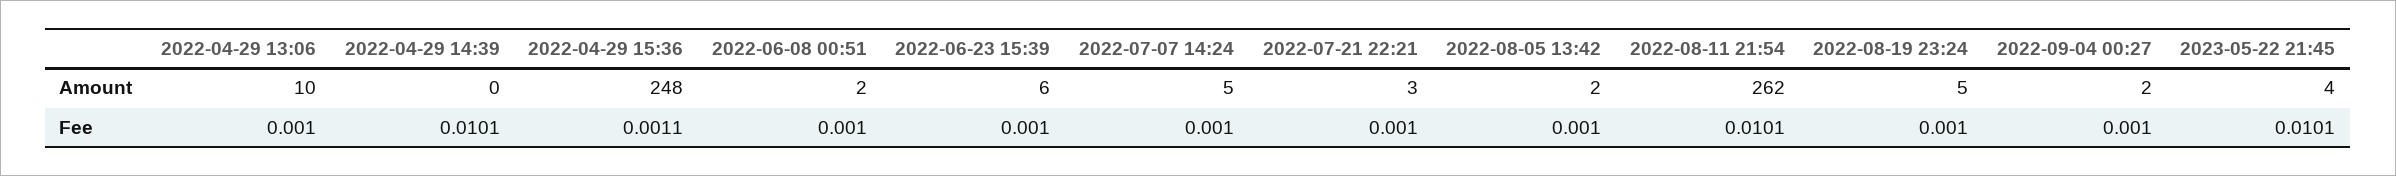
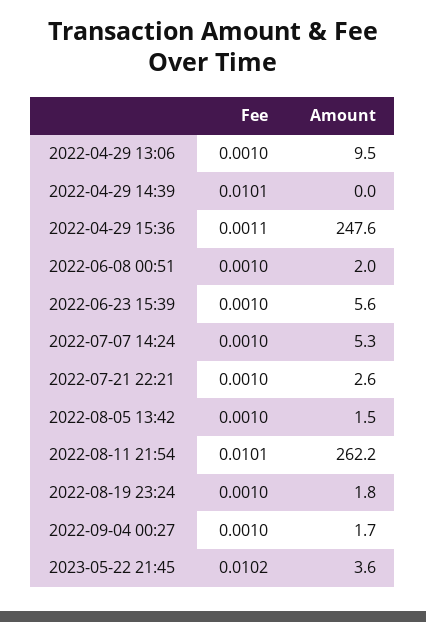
  {
    "2022-04-29 13:06": {
      "Amount": 9.5,
      "Fee": 0.001
    },
    "2022-04-29 14:39": {
      "Amount": 0,
      "Fee": 0.0101
    },
    "2022-04-29 15:36": {
      "Amount": 247.6,
      "Fee": 0.0011
    },
    "2022-06-08 00:51": {
      "Amount": 2,
      "Fee": 0.001
    },
    "2022-06-23 15:39": {
      "Amount": 5.6,
      "Fee": 0.001
    },
    "2022-07-07 14:24": {
      "Amount": 5.3,
      "Fee": 0.001
    },
    "2022-07-21 22:21": {
      "Amount": 2.6,
      "Fee": 0.001
    },
    "2022-08-05 13:42": {
      "Amount": 1.5,
      "Fee": 0.001
    },
    "2022-08-11 21:54": {
      "Amount": 262.2,
      "Fee": 0.0101
    },
    "2022-08-19 23:24": {
-     "Amount": 5,
+     "Amount": 1.8,
      "Fee": 0.001
    },
    "2022-09-04 00:27": {
      "Amount": 1.7,
      "Fee": 0.001
    },
    "2023-05-22 21:45": {
      "Amount": 3.6,
-     "Fee": 0.0101
+     "Fee": 0.0102
    }
  }

